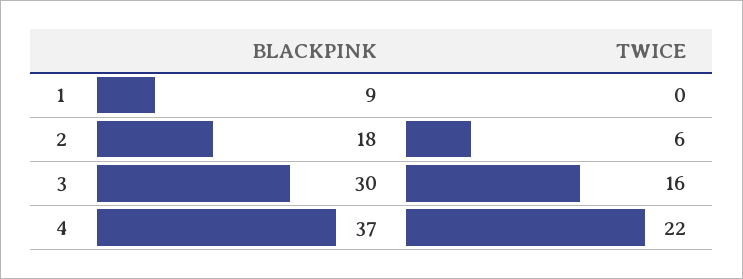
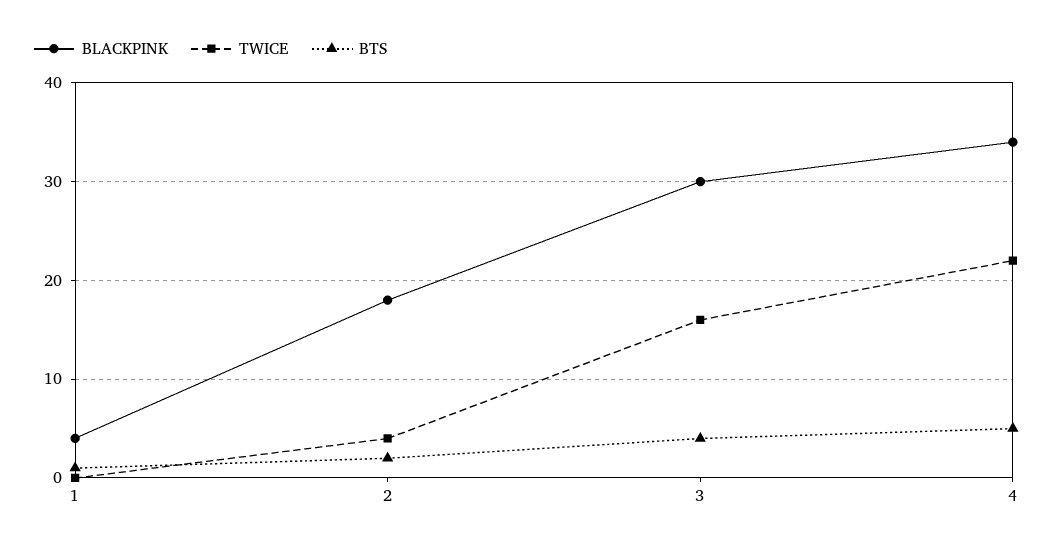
  {
    "BLACKPINK": {
-     "1": 9,
+     "1": 4,
      "2": 18,
      "3": 30,
-     "4": 37
+     "4": 34
    },
    "TWICE": {
      "1": 0,
-     "2": 6,
+     "2": 4,
      "3": 16,
      "4": 22
-   }
+   },
+   "BTS": {
+     "1": 1,
+     "2": 2,
+     "3": 4,
+     "4": 5
+   }
  }

